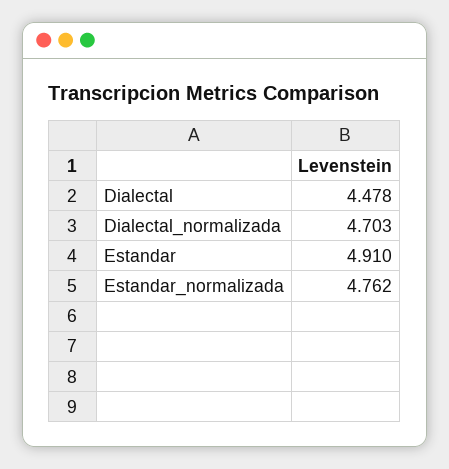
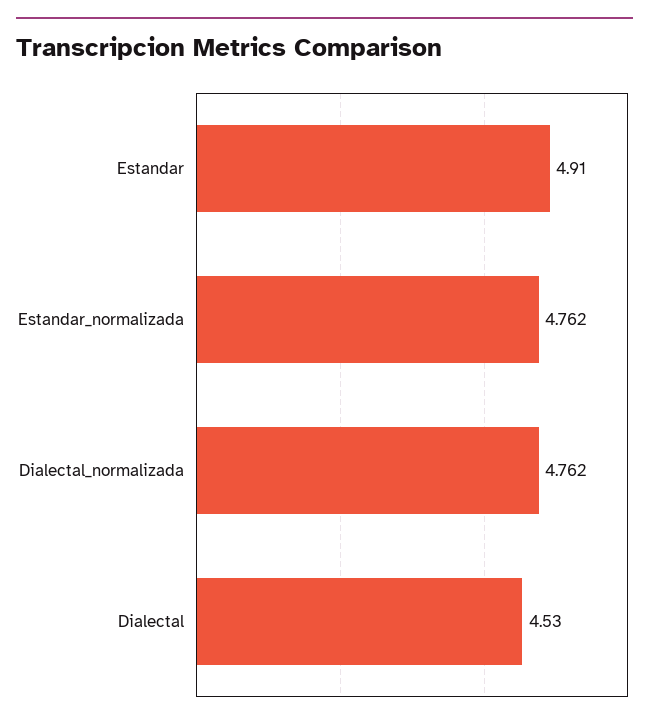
  {
-   "Dialectal": 4.478,
+   "Dialectal": 4.53,
-   "Dialectal_normalizada": 4.703,
+   "Dialectal_normalizada": 4.762,
    "Estandar": 4.91,
    "Estandar_normalizada": 4.762
  }

